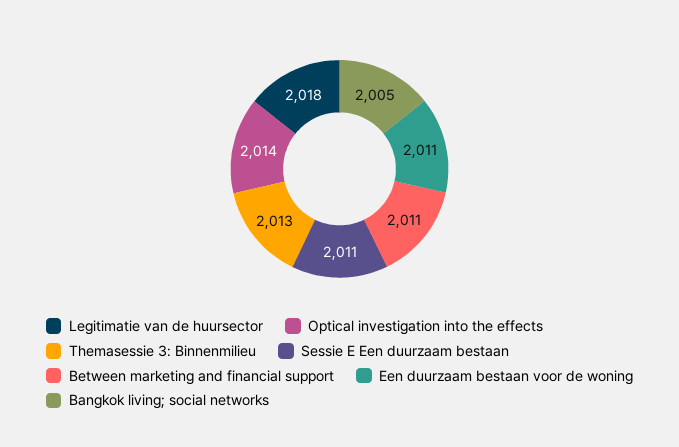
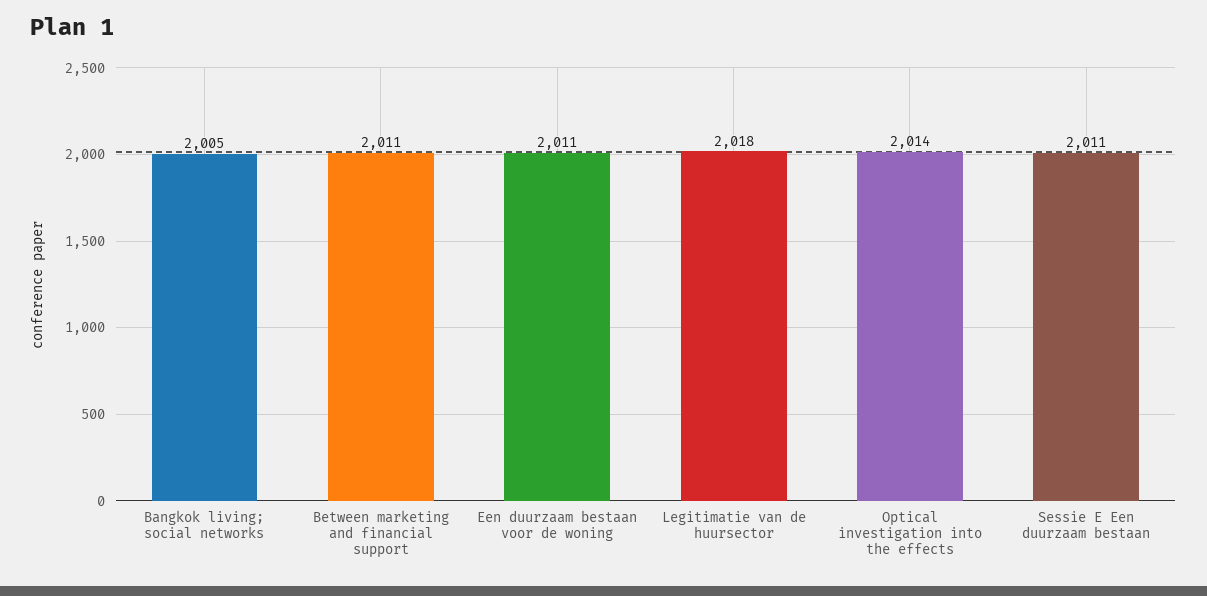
  {
    "Legitimatie van de huursector": 2018,
    "Optical investigation into the effects": 2014,
-   "Themasessie 3: Binnenmilieu": 2013,
    "Sessie E Een duurzaam bestaan": 2011,
    "Between marketing and financial support": 2011,
    "Een duurzaam bestaan voor de woning": 2011,
    "Bangkok living; social networks": 2005
  }

